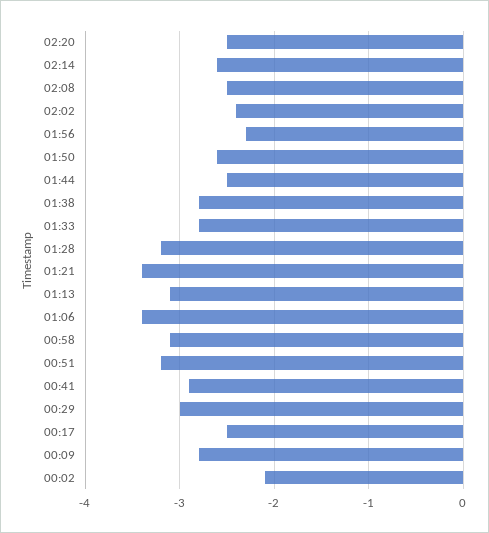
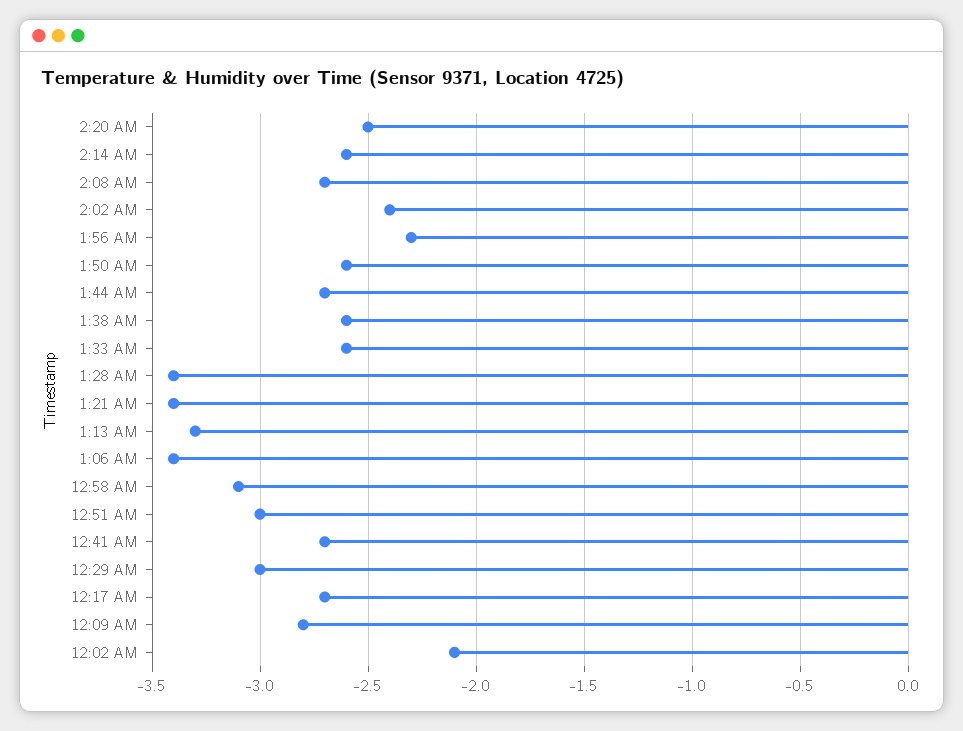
  {
    "02:20": -2.5,
    "02:14": -2.6,
-   "02:08": -2.5,
+   "02:08": -2.7,
    "02:02": -2.4,
    "01:56": -2.3,
    "01:50": -2.6,
-   "01:44": -2.5,
+   "01:44": -2.7,
-   "01:38": -2.8,
+   "01:38": -2.6,
-   "01:33": -2.8,
+   "01:33": -2.6,
-   "01:28": -3.2,
+   "01:28": -3.4,
    "01:21": -3.4,
-   "01:13": -3.1,
+   "01:13": -3.3,
    "01:06": -3.4,
    "00:58": -3.1,
-   "00:51": -3.2,
+   "00:51": -3,
-   "00:41": -2.9,
+   "00:41": -2.7,
    "00:29": -3,
-   "00:17": -2.5,
+   "00:17": -2.7,
    "00:09": -2.8,
    "00:02": -2.1
  }

